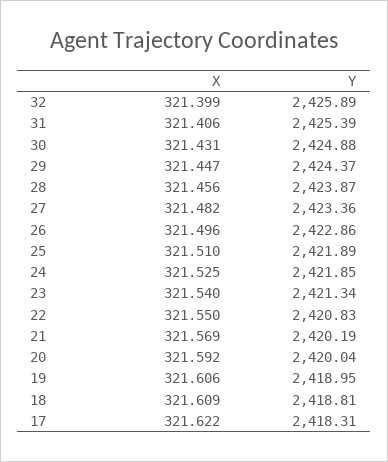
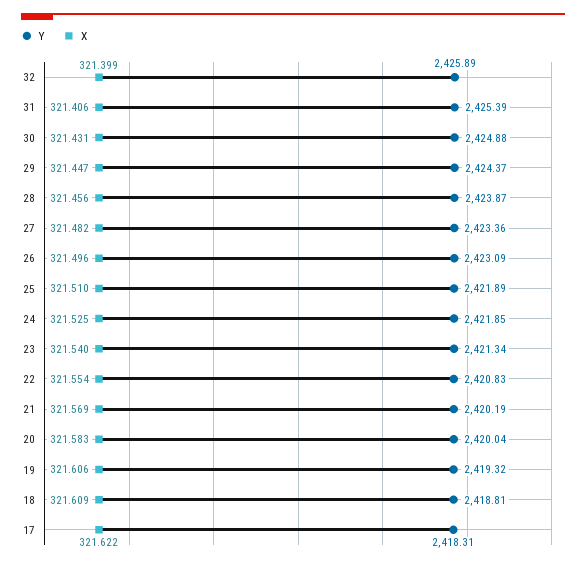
  {
    "X": {
      "32": 321.399,
      "31": 321.406,
      "30": 321.431,
      "29": 321.447,
      "28": 321.456,
      "27": 321.482,
      "26": 321.496,
      "25": 321.51,
      "24": 321.525,
      "23": 321.54,
-     "22": 321.55,
+     "22": 321.554,
      "21": 321.569,
-     "20": 321.592,
+     "20": 321.583,
      "19": 321.606,
      "18": 321.609,
      "17": 321.622
    },
    "Y": {
      "32": 2425.89,
      "31": 2425.39,
      "30": 2424.88,
      "29": 2424.37,
      "28": 2423.87,
      "27": 2423.36,
-     "26": 2422.86,
+     "26": 2423.09,
      "25": 2421.89,
      "24": 2421.85,
      "23": 2421.34,
      "22": 2420.83,
      "21": 2420.19,
      "20": 2420.04,
-     "19": 2418.95,
+     "19": 2419.32,
      "18": 2418.81,
      "17": 2418.31
    }
  }

